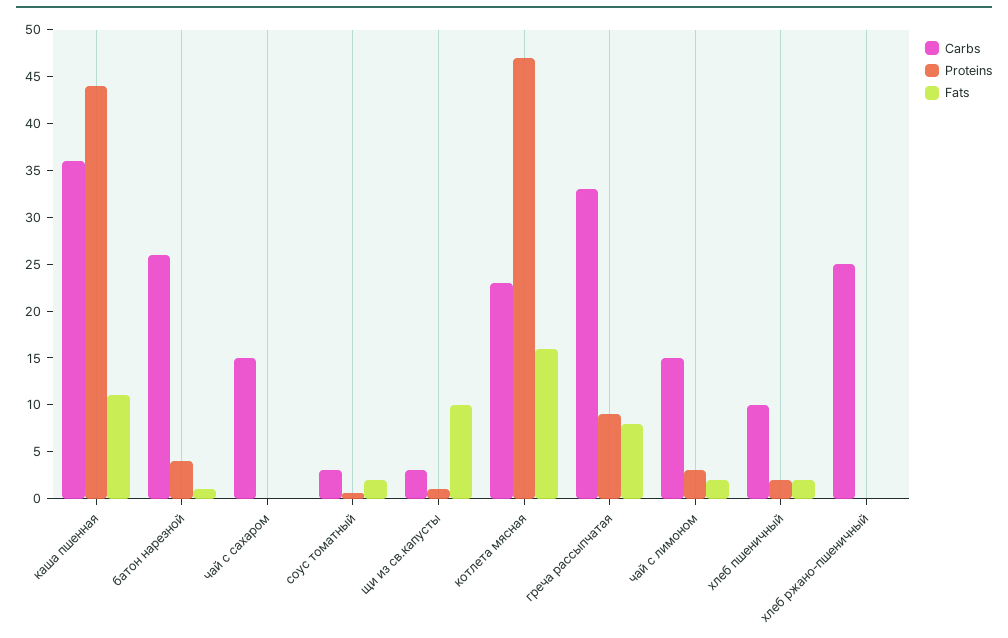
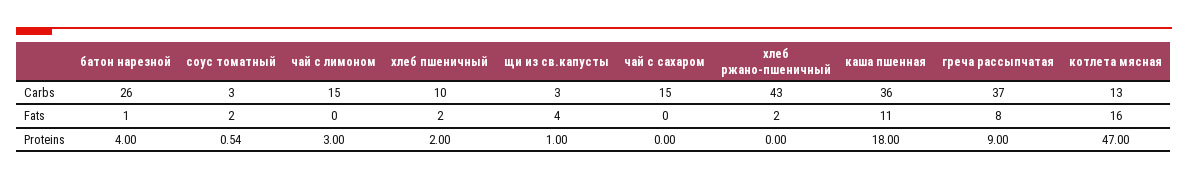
  {
    "Carbs": {
      "каша пшенная": 36,
      "батон нарезной": 26,
      "чай с сахаром": 15,
      "соус томатный": 3,
      "щи из св.капусты": 3,
-     "котлета мясная": 23,
+     "котлета мясная": 13,
-     "греча рассыпчатая": 33,
+     "греча рассыпчатая": 37,
      "чай с лимоном": 15,
      "хлеб пшеничный": 10,
-     "хлеб ржано-пшеничный": 25
+     "хлеб ржано-пшеничный": 43
    },
    "Proteins": {
-     "каша пшенная": 44,
+     "каша пшенная": 18,
      "батон нарезной": 4,
      "чай с сахаром": 0,
      "соус томатный": 0.54,
      "щи из св.капусты": 1,
      "котлета мясная": 47,
      "греча рассыпчатая": 9,
      "чай с лимоном": 3,
      "хлеб пшеничный": 2,
      "хлеб ржано-пшеничный": 0
    },
    "Fats": {
      "каша пшенная": 11,
      "батон нарезной": 1,
      "чай с сахаром": 0,
      "соус томатный": 2,
-     "щи из св.капусты": 10,
+     "щи из св.капусты": 4,
      "котлета мясная": 16,
      "греча рассыпчатая": 8,
-     "чай с лимоном": 2,
+     "чай с лимоном": 0,
      "хлеб пшеничный": 2,
-     "хлеб ржано-пшеничный": 0
+     "хлеб ржано-пшеничный": 2
    }
  }

